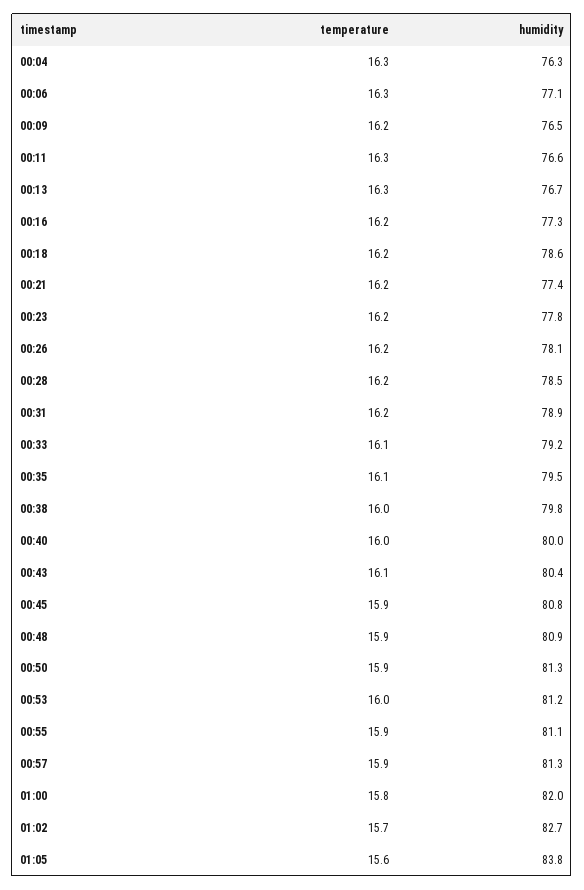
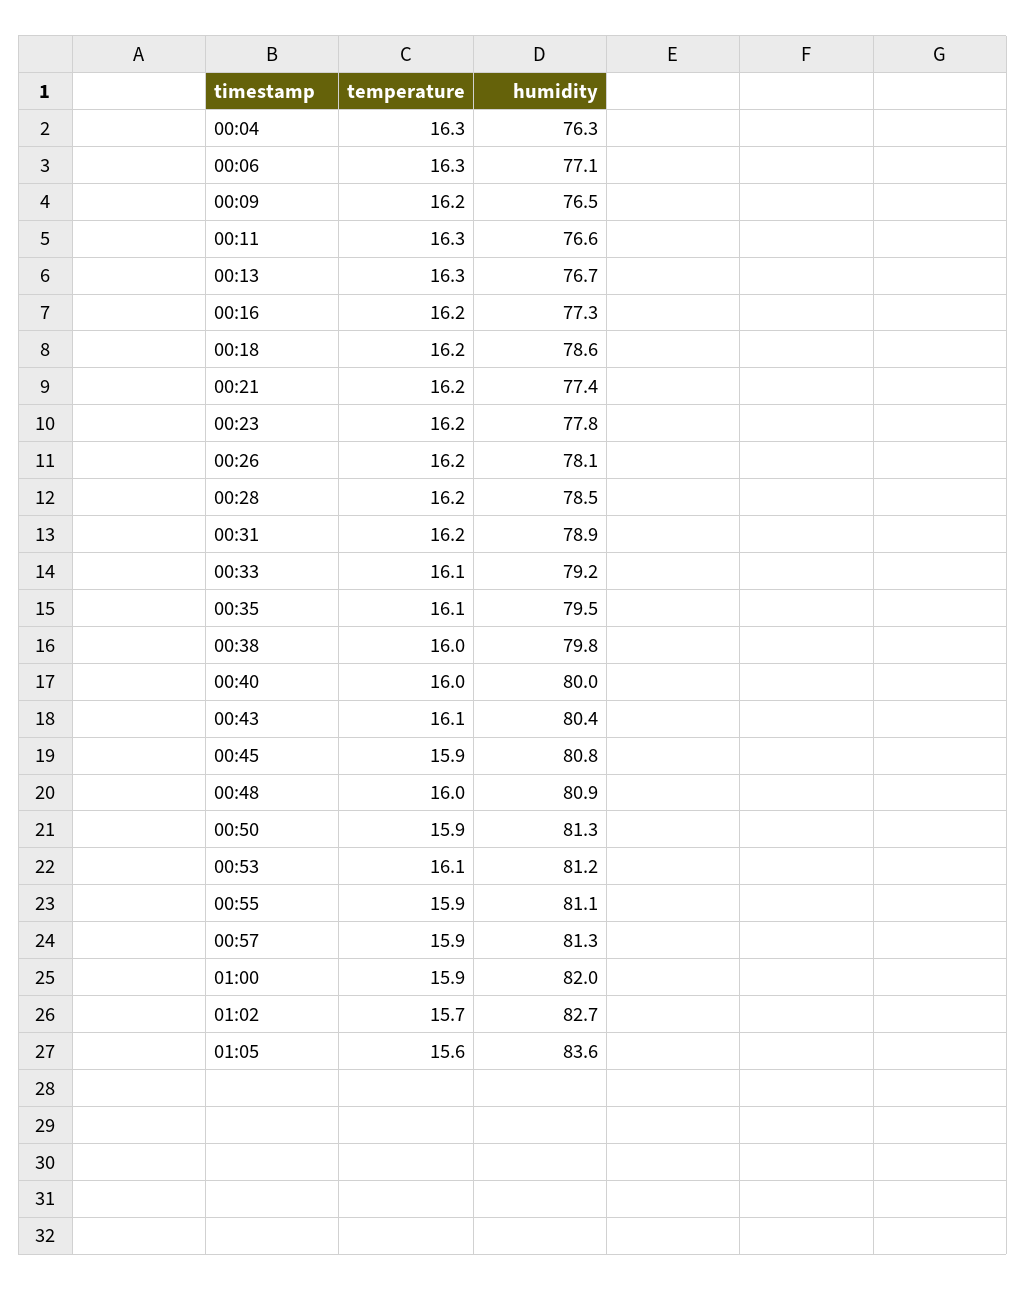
  {
    "temperature": {
      "00:04": 16.3,
      "00:06": 16.3,
      "00:09": 16.2,
      "00:11": 16.3,
      "00:13": 16.3,
      "00:16": 16.2,
      "00:18": 16.2,
      "00:21": 16.2,
      "00:23": 16.2,
      "00:26": 16.2,
      "00:28": 16.2,
      "00:31": 16.2,
      "00:33": 16.1,
      "00:35": 16.1,
      "00:38": 16,
      "00:40": 16,
      "00:43": 16.1,
      "00:45": 15.9,
-     "00:48": 15.9,
+     "00:48": 16,
      "00:50": 15.9,
-     "00:53": 16,
+     "00:53": 16.1,
      "00:55": 15.9,
      "00:57": 15.9,
-     "01:00": 15.8,
+     "01:00": 15.9,
      "01:02": 15.7,
      "01:05": 15.6
    },
    "humidity": {
      "00:04": 76.3,
      "00:06": 77.1,
      "00:09": 76.5,
      "00:11": 76.6,
      "00:13": 76.7,
      "00:16": 77.3,
      "00:18": 78.6,
      "00:21": 77.4,
      "00:23": 77.8,
      "00:26": 78.1,
      "00:28": 78.5,
      "00:31": 78.9,
      "00:33": 79.2,
      "00:35": 79.5,
      "00:38": 79.8,
      "00:40": 80,
      "00:43": 80.4,
      "00:45": 80.8,
      "00:48": 80.9,
      "00:50": 81.3,
      "00:53": 81.2,
      "00:55": 81.1,
      "00:57": 81.3,
      "01:00": 82,
      "01:02": 82.7,
-     "01:05": 83.8
+     "01:05": 83.6
    }
  }

